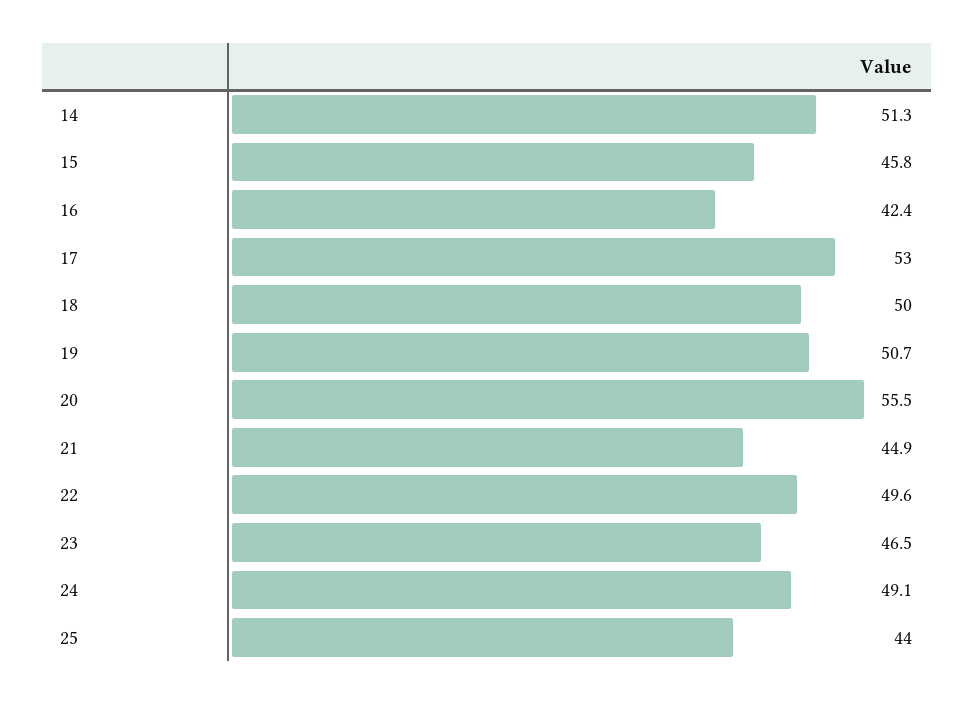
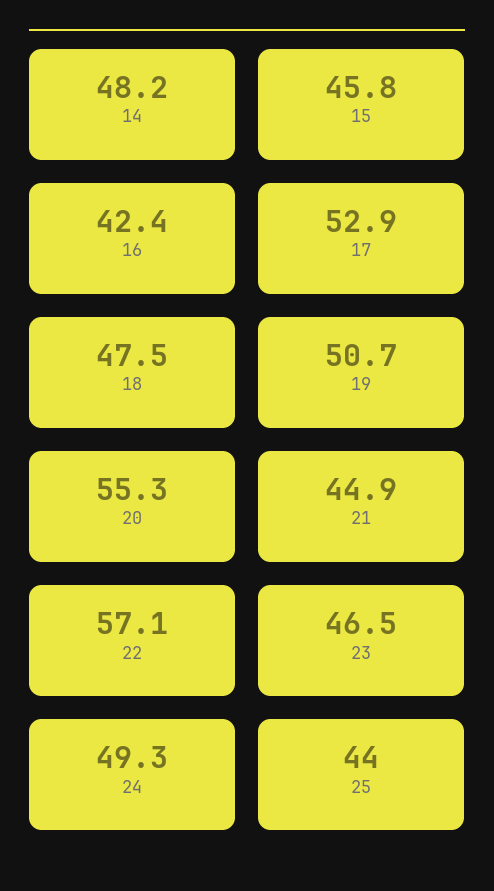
  {
-   "14": 51.3,
+   "14": 48.2,
    "15": 45.8,
    "16": 42.4,
-   "17": 53,
+   "17": 52.9,
-   "18": 50,
+   "18": 47.5,
    "19": 50.7,
-   "20": 55.5,
+   "20": 55.3,
    "21": 44.9,
-   "22": 49.6,
+   "22": 57.1,
    "23": 46.5,
-   "24": 49.1,
+   "24": 49.3,
    "25": 44
  }

